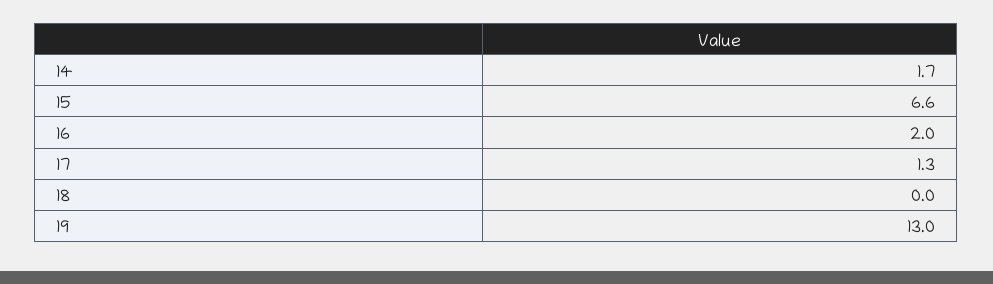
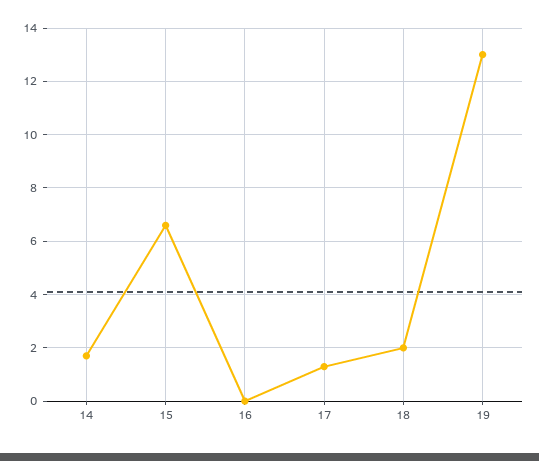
  {
    "14": 1.7,
    "15": 6.6,
-   "16": 2,
+   "16": 0,
    "17": 1.3,
-   "18": 0,
+   "18": 2,
    "19": 13
  }

